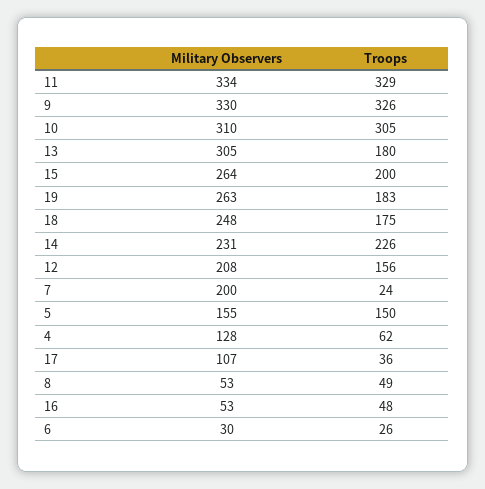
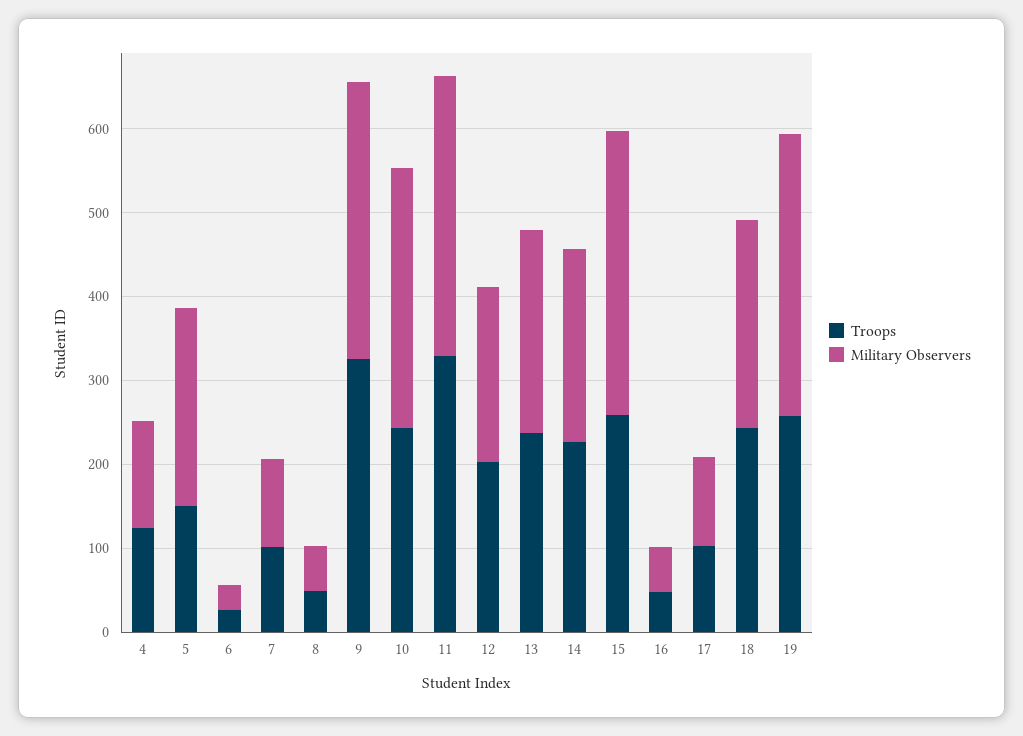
  {
    "Military Observers": {
      "11": 334,
      "9": 330,
      "10": 310,
-     "13": 305,
+     "13": 240,
-     "15": 264,
+     "15": 340,
-     "19": 263,
+     "19": 340,
      "18": 248,
      "14": 231,
      "12": 208,
-     "7": 200,
+     "7": 100,
-     "5": 155,
+     "5": 240,
      "4": 128,
      "17": 107,
      "8": 53,
      "16": 53,
      "6": 30
    },
    "Troops": {
      "11": 329,
      "9": 326,
-     "10": 305,
+     "10": 240,
-     "13": 180,
+     "13": 240,
-     "15": 200,
+     "15": 260,
-     "19": 183,
+     "19": 260,
-     "18": 175,
+     "18": 240,
      "14": 226,
-     "12": 156,
+     "12": 200,
-     "7": 24,
+     "7": 100,
      "5": 150,
-     "4": 62,
+     "4": 120,
-     "17": 36,
+     "17": 100,
      "8": 49,
      "16": 48,
      "6": 26
    }
  }

